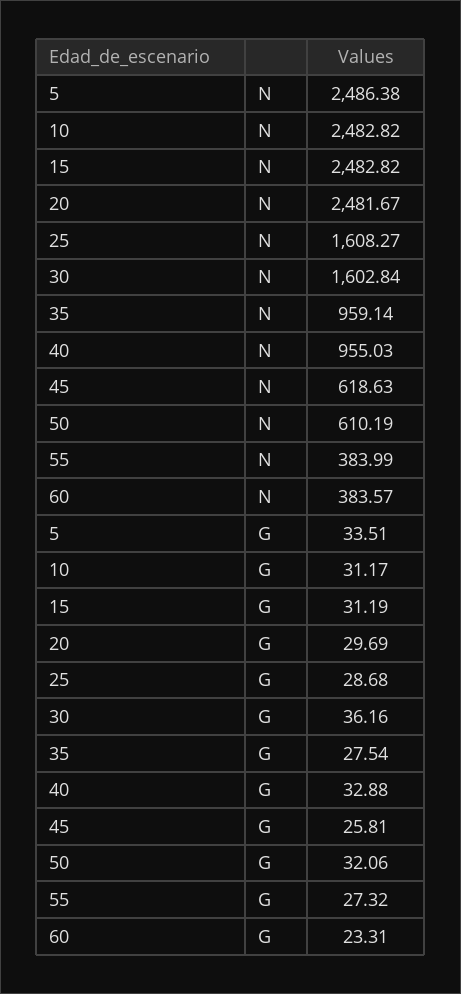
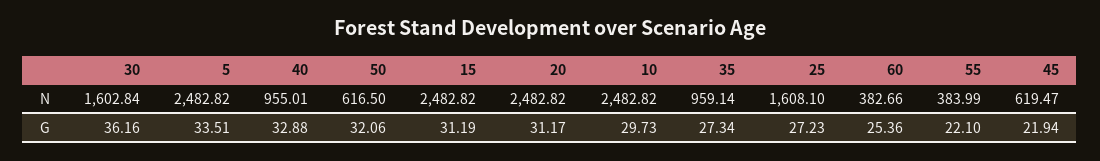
  {
    "5": {
-     "N": 2486.38,
+     "N": 2482.82,
      "G": 33.51
    },
    "10": {
      "N": 2482.82,
-     "G": 31.17
+     "G": 29.73
    },
    "15": {
      "N": 2482.82,
      "G": 31.19
    },
    "20": {
-     "N": 2481.67,
+     "N": 2482.82,
-     "G": 29.69
+     "G": 31.17
    },
    "25": {
-     "N": 1608.27,
+     "N": 1608.1,
-     "G": 28.68
+     "G": 27.23
    },
    "30": {
      "N": 1602.84,
      "G": 36.16
    },
    "35": {
      "N": 959.14,
-     "G": 27.54
+     "G": 27.34
    },
    "40": {
-     "N": 955.03,
+     "N": 955.01,
      "G": 32.88
    },
    "45": {
-     "N": 618.63,
+     "N": 619.47,
-     "G": 25.81
+     "G": 21.94
    },
    "50": {
-     "N": 610.19,
+     "N": 616.5,
      "G": 32.06
    },
    "55": {
      "N": 383.99,
-     "G": 27.32
+     "G": 22.1
    },
    "60": {
-     "N": 383.57,
+     "N": 382.66,
-     "G": 23.31
+     "G": 25.36
    }
  }

